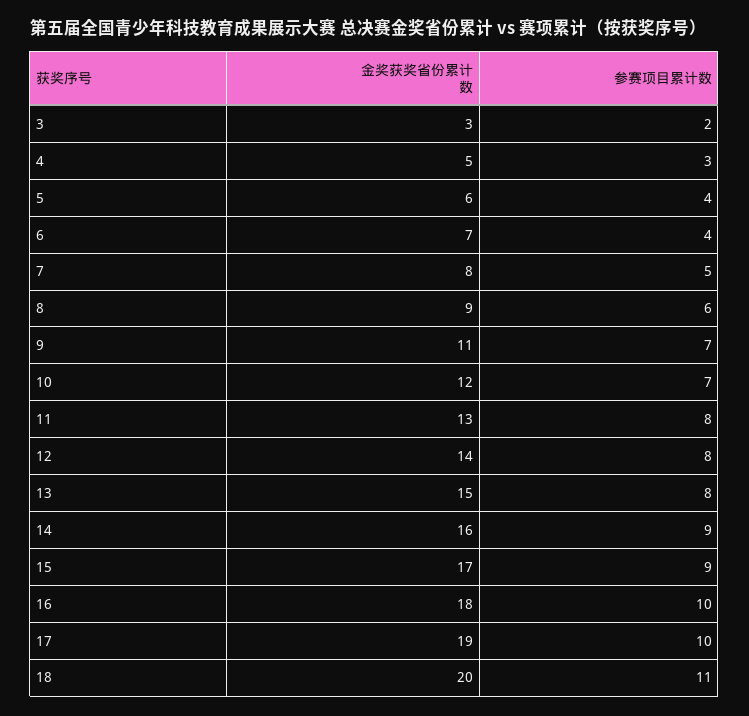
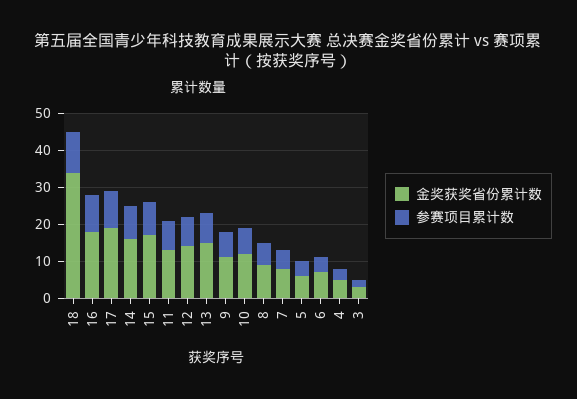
  {
    "金奖获奖省份累计数": {
      "3": 3,
      "4": 5,
      "5": 6,
      "6": 7,
      "7": 8,
      "8": 9,
      "9": 11,
      "10": 12,
      "11": 13,
      "12": 14,
      "13": 15,
      "14": 16,
      "15": 17,
      "16": 18,
      "17": 19,
-     "18": 20
+     "18": 35
    },
    "参赛项目累计数": {
      "3": 2,
      "4": 3,
      "5": 4,
      "6": 4,
      "7": 5,
      "8": 6,
      "9": 7,
      "10": 7,
      "11": 8,
      "12": 8,
      "13": 8,
      "14": 9,
      "15": 9,
      "16": 10,
      "17": 10,
      "18": 11
    }
  }

